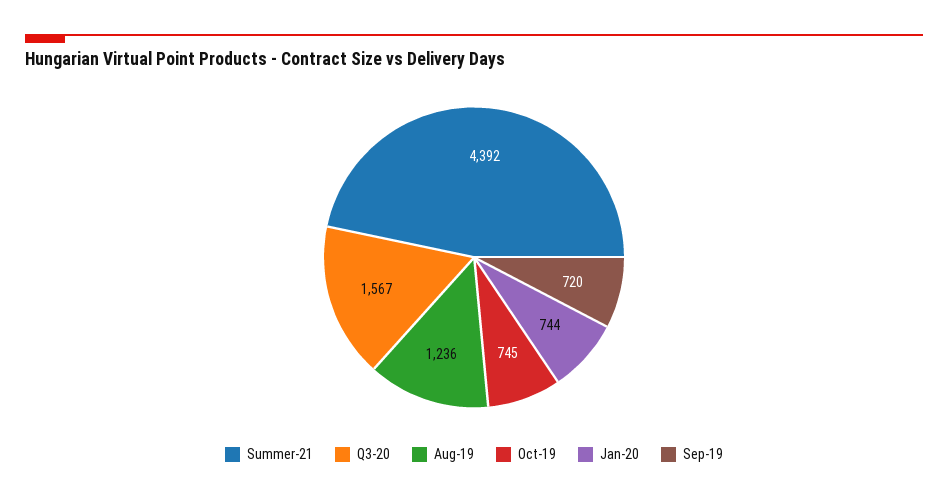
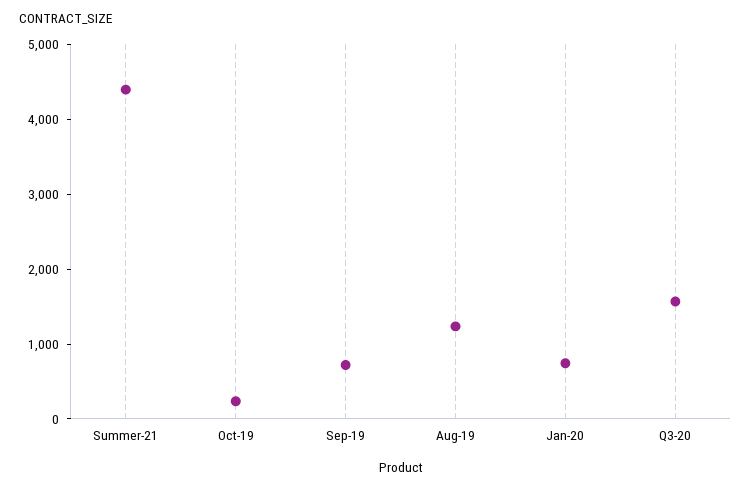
  {
    "Summer-21": 4392,
    "Q3-20": 1567,
    "Aug-19": 1236,
-   "Oct-19": 745,
+   "Oct-19": 200,
    "Jan-20": 744,
    "Sep-19": 720
  }

